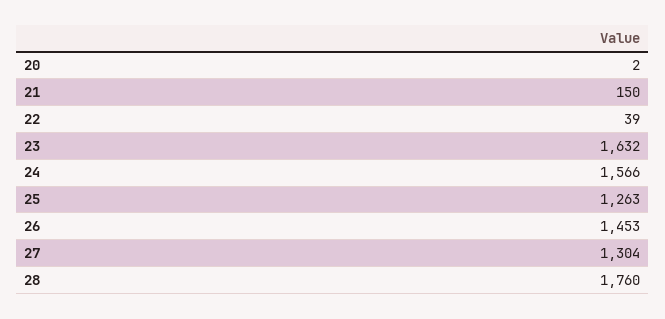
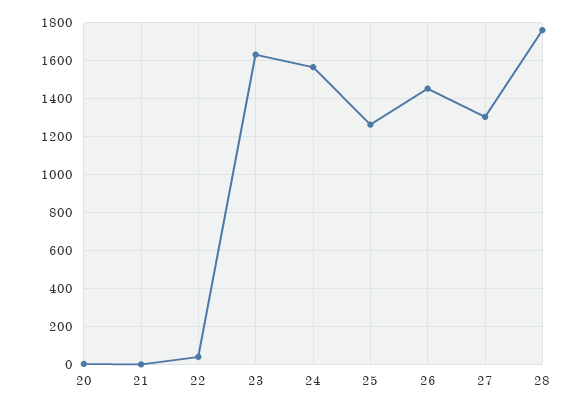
  {
    "20": 2,
-   "21": 150,
+   "21": 0,
    "22": 39,
    "23": 1632,
    "24": 1566,
    "25": 1263,
    "26": 1453,
    "27": 1304,
    "28": 1760
  }

